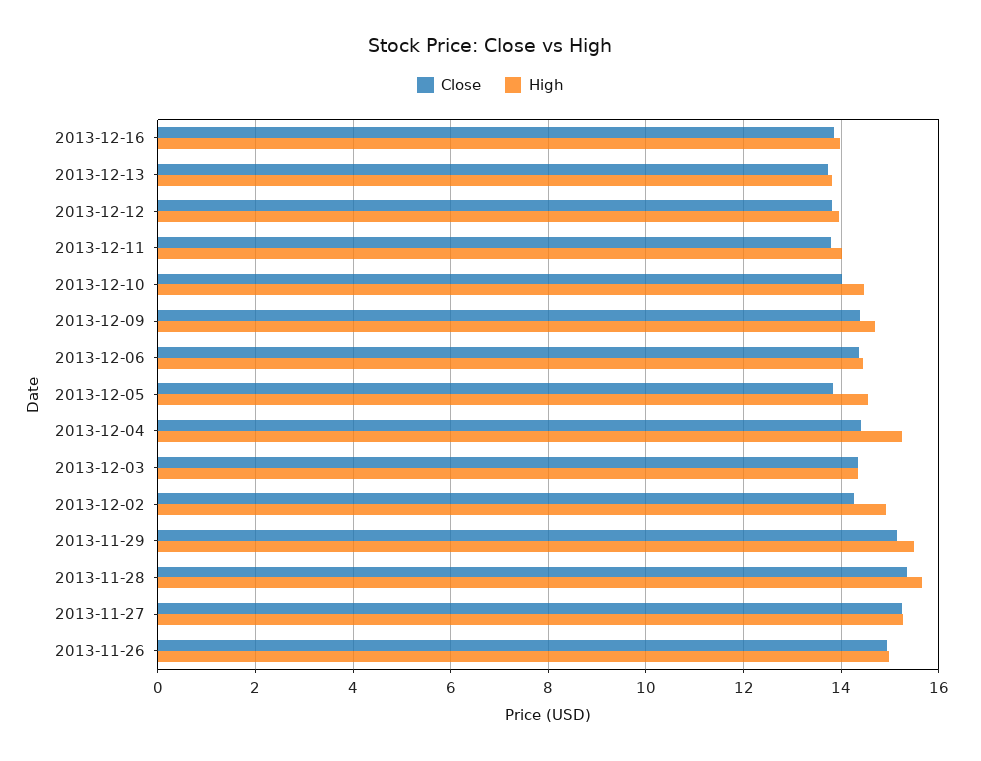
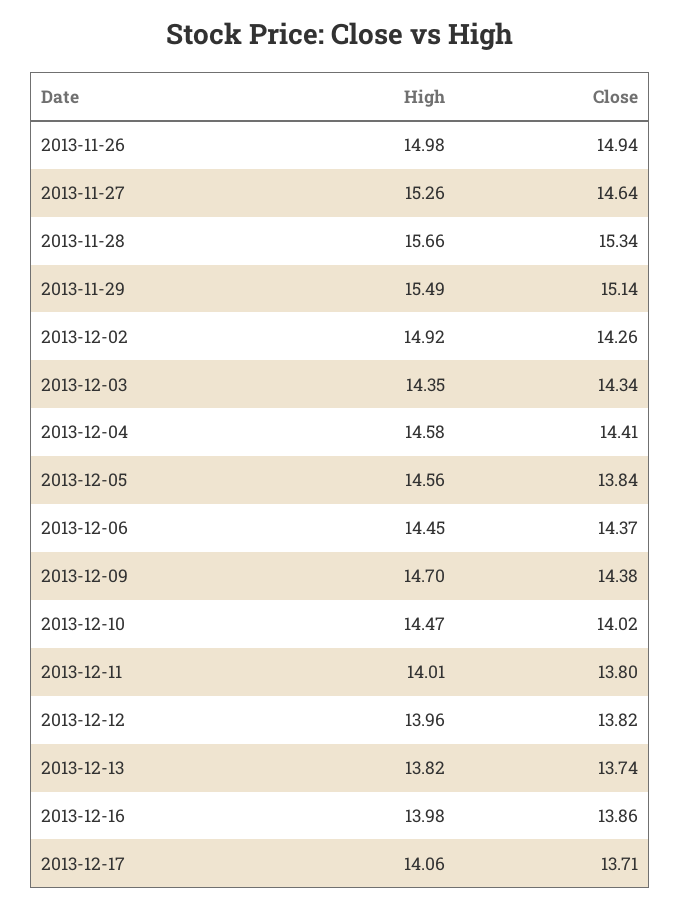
  {
    "Close": {
      "2013-12-16": 13.86,
      "2013-12-13": 13.74,
      "2013-12-12": 13.82,
      "2013-12-11": 13.8,
      "2013-12-10": 14.02,
      "2013-12-09": 14.38,
      "2013-12-06": 14.37,
      "2013-12-05": 13.84,
      "2013-12-04": 14.41,
      "2013-12-03": 14.34,
      "2013-12-02": 14.26,
      "2013-11-29": 15.14,
      "2013-11-28": 15.34,
-     "2013-11-27": 15.2,
+     "2013-11-27": 14.64,
-     "2013-11-26": 14.94
+     "2013-11-26": 14.94,
+     "2013-12-17": 13.71
    },
    "High": {
      "2013-12-16": 13.98,
      "2013-12-13": 13.82,
      "2013-12-12": 13.96,
      "2013-12-11": 14.01,
      "2013-12-10": 14.47,
      "2013-12-09": 14.7,
      "2013-12-06": 14.45,
      "2013-12-05": 14.56,
-     "2013-12-04": 15.2,
+     "2013-12-04": 14.58,
      "2013-12-03": 14.35,
      "2013-12-02": 14.92,
      "2013-11-29": 15.49,
      "2013-11-28": 15.66,
      "2013-11-27": 15.26,
-     "2013-11-26": 14.98
+     "2013-11-26": 14.98,
+     "2013-12-17": 14.06
    }
  }

